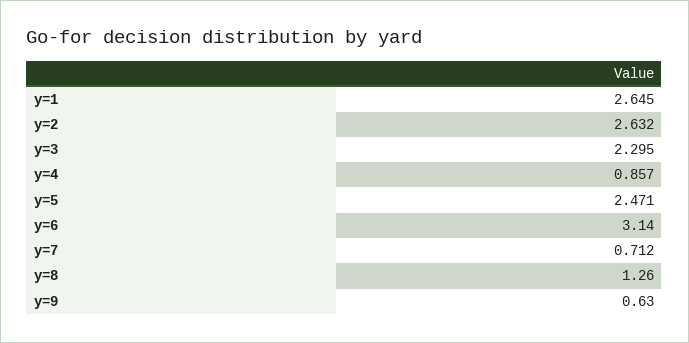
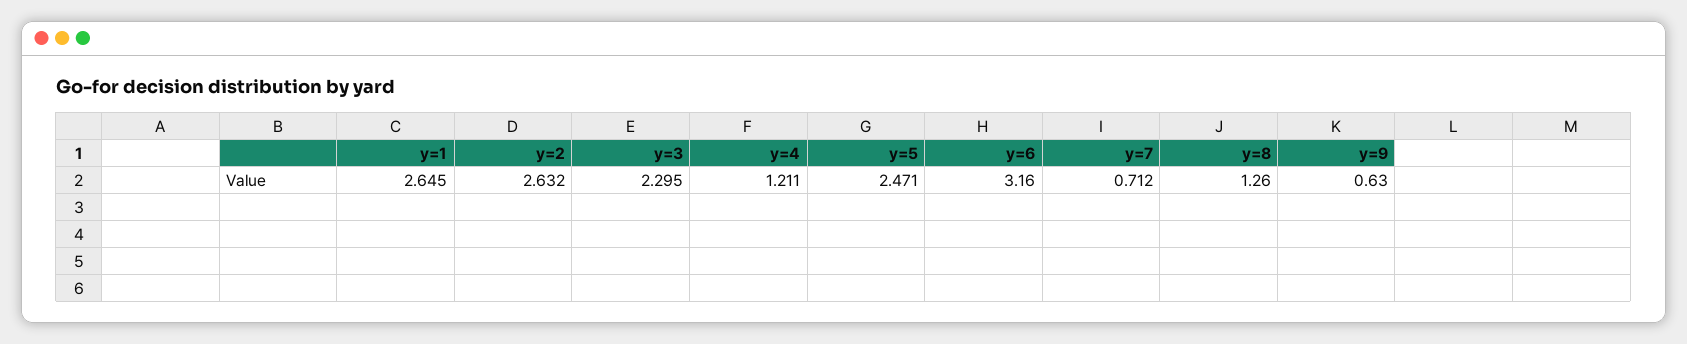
  {
    "y=1": 2.645,
    "y=2": 2.632,
    "y=3": 2.295,
-   "y=4": 0.857,
+   "y=4": 1.211,
    "y=5": 2.471,
-   "y=6": 3.14,
+   "y=6": 3.16,
    "y=7": 0.712,
    "y=8": 1.26,
    "y=9": 0.63
  }

